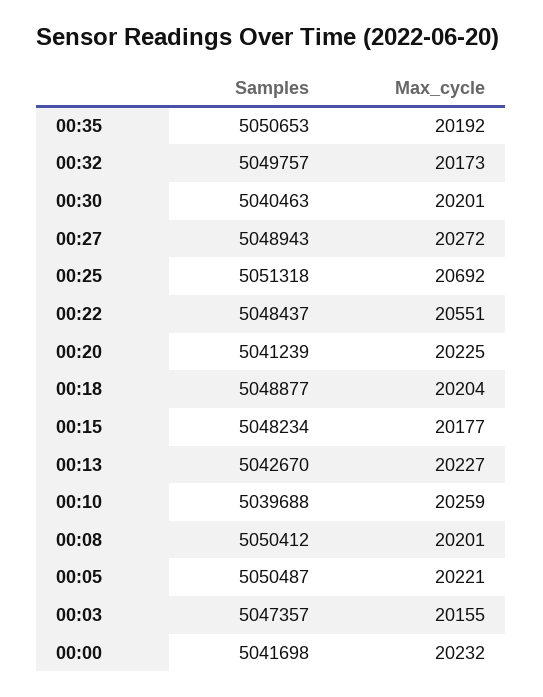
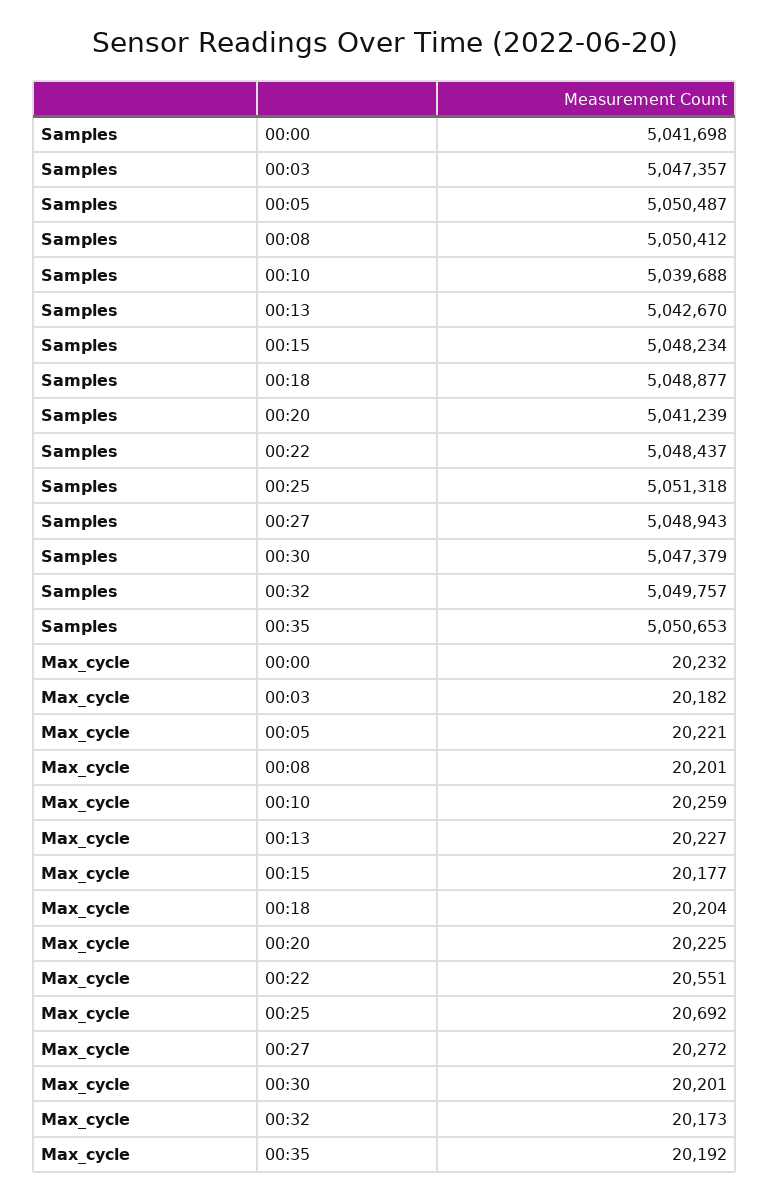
  {
    "Samples": {
      "00:35": 5050653,
      "00:32": 5049757,
-     "00:30": 5040463,
+     "00:30": 5047379,
      "00:27": 5048943,
      "00:25": 5051318,
      "00:22": 5048437,
      "00:20": 5041239,
      "00:18": 5048877,
      "00:15": 5048234,
      "00:13": 5042670,
      "00:10": 5039688,
      "00:08": 5050412,
      "00:05": 5050487,
      "00:03": 5047357,
      "00:00": 5041698
    },
    "Max_cycle": {
      "00:35": 20192,
      "00:32": 20173,
      "00:30": 20201,
      "00:27": 20272,
      "00:25": 20692,
      "00:22": 20551,
      "00:20": 20225,
      "00:18": 20204,
      "00:15": 20177,
      "00:13": 20227,
      "00:10": 20259,
      "00:08": 20201,
      "00:05": 20221,
-     "00:03": 20155,
+     "00:03": 20182,
      "00:00": 20232
    }
  }

